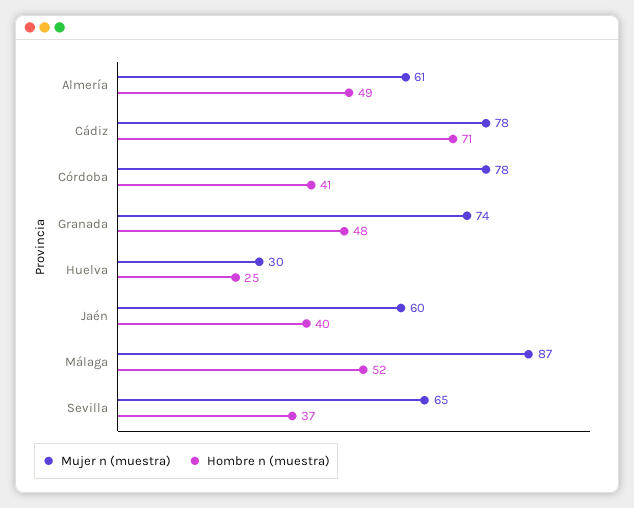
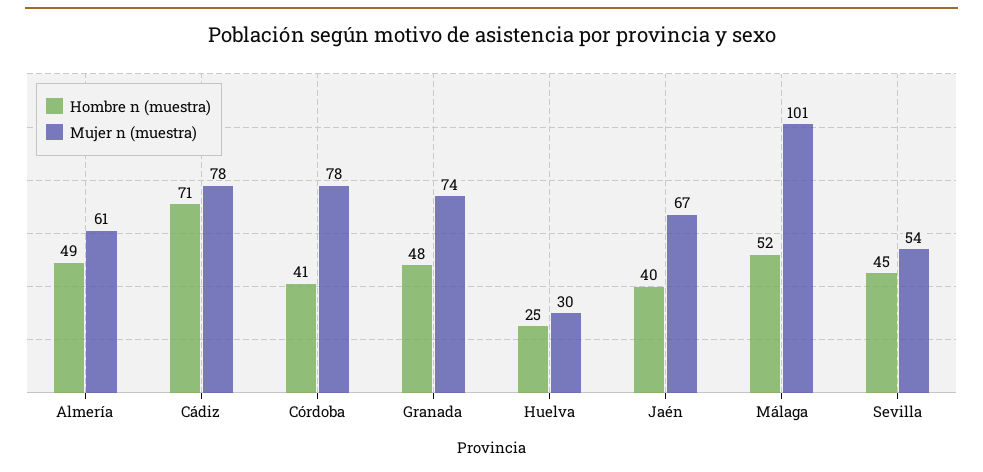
  {
    "Mujer n (muestra)": {
      "Almería": 61,
      "Cádiz": 78,
      "Córdoba": 78,
      "Granada": 74,
      "Huelva": 30,
-     "Jaén": 60,
+     "Jaén": 67,
-     "Málaga": 87,
+     "Málaga": 101,
-     "Sevilla": 65
+     "Sevilla": 54
    },
    "Hombre n (muestra)": {
      "Almería": 49,
      "Cádiz": 71,
      "Córdoba": 41,
      "Granada": 48,
      "Huelva": 25,
      "Jaén": 40,
      "Málaga": 52,
-     "Sevilla": 37
+     "Sevilla": 45
    }
  }

